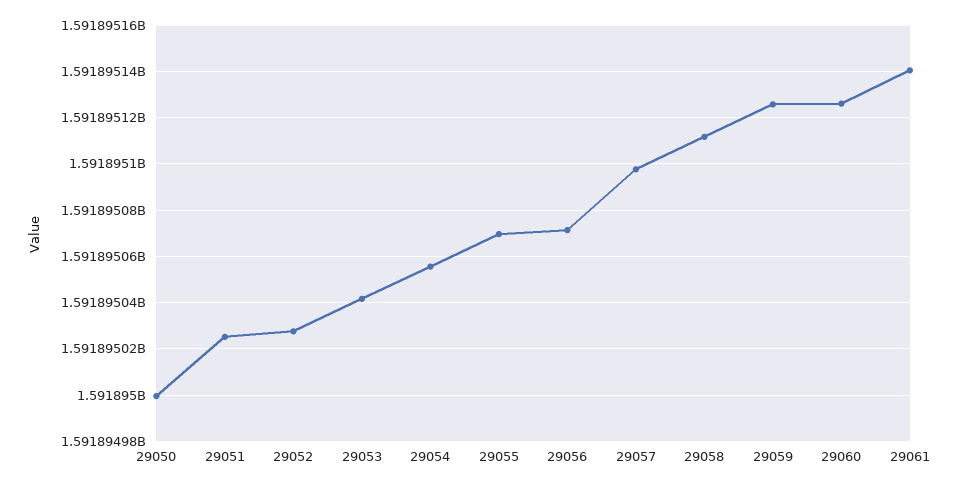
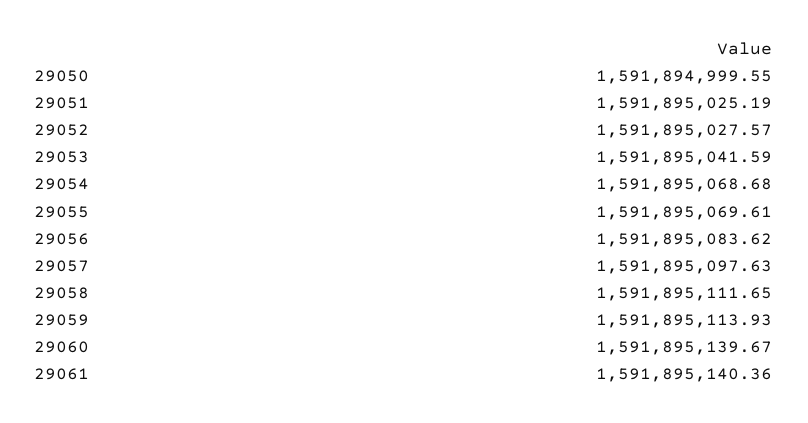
  {
    "29050": 1591894999.55,
    "29051": 1591895025.19,
    "29052": 1591895027.57,
    "29053": 1591895041.59,
-   "29054": 1591895055,
+   "29054": 1591895068.68,
    "29055": 1591895069.61,
-   "29056": 1591895070,
+   "29056": 1591895083.62,
    "29057": 1591895097.63,
    "29058": 1591895111.65,
-   "29059": 1591895125,
+   "29059": 1591895113.93,
-   "29060": 1591895125,
+   "29060": 1591895139.67,
    "29061": 1591895140.36
  }

